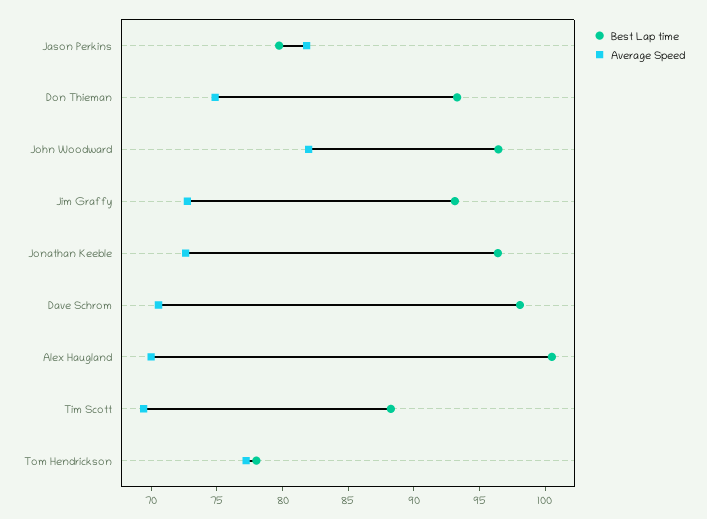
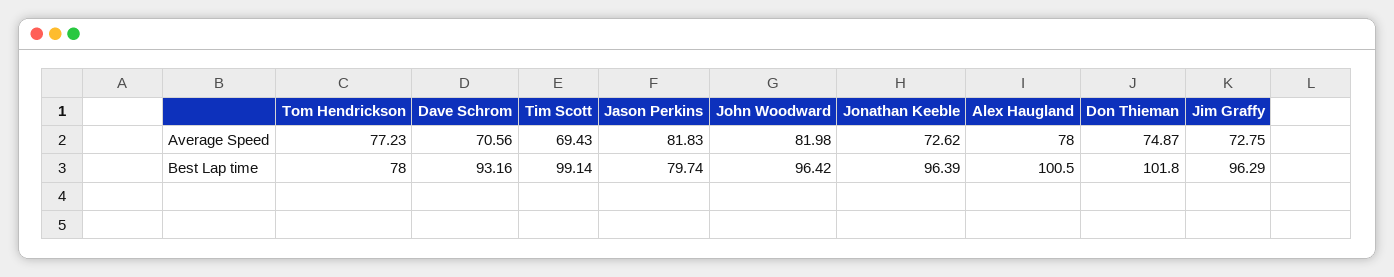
  {
    "Best Lap time": {
      "Jason Perkins": 79.74,
-     "Don Thieman": 93,
+     "Don Thieman": 101.8,
      "John Woodward": 96.42,
-     "Jim Graffy": 93,
+     "Jim Graffy": 96.29,
      "Jonathan Keeble": 96.39,
-     "Dave Schrom": 98,
+     "Dave Schrom": 93.16,
      "Alex Haugland": 100.5,
-     "Tim Scott": 88,
+     "Tim Scott": 99.14,
      "Tom Hendrickson": 78
    },
    "Average Speed": {
      "Jason Perkins": 81.83,
      "Don Thieman": 74.87,
      "John Woodward": 81.98,
      "Jim Graffy": 72.75,
      "Jonathan Keeble": 72.62,
      "Dave Schrom": 70.56,
-     "Alex Haugland": 70,
+     "Alex Haugland": 78,
      "Tim Scott": 69.43,
      "Tom Hendrickson": 77.23
    }
  }

